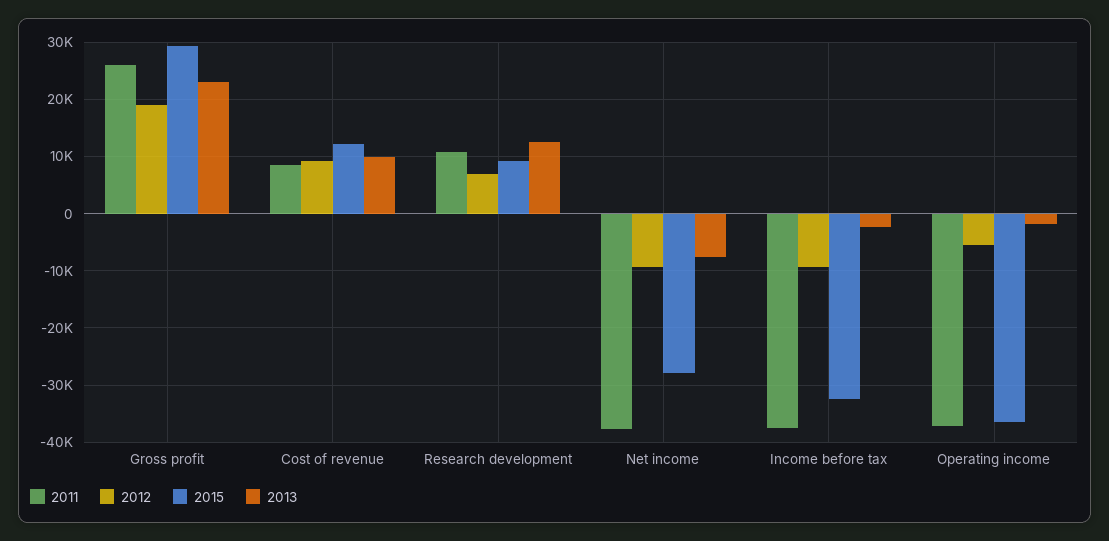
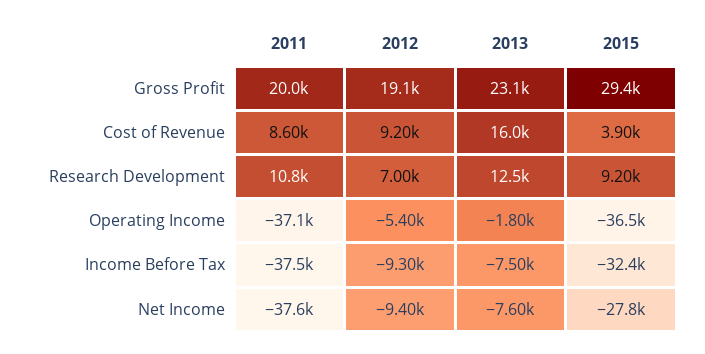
  {
    "2011": {
-     "Gross profit": 26000,
+     "Gross profit": 20000,
      "Cost of revenue": 8600,
      "Research development": 10800,
      "Net income": -37600,
      "Income before tax": -37500,
      "Operating income": -37100
    },
    "2012": {
      "Gross profit": 19100,
      "Cost of revenue": 9200,
      "Research development": 7000,
      "Net income": -9400,
      "Income before tax": -9300,
      "Operating income": -5400
    },
    "2015": {
      "Gross profit": 29400,
-     "Cost of revenue": 12000,
+     "Cost of revenue": 3900,
      "Research development": 9200,
      "Net income": -27800,
      "Income before tax": -32400,
      "Operating income": -36500
    },
    "2013": {
      "Gross profit": 23100,
-     "Cost of revenue": 10000,
+     "Cost of revenue": 16000,
      "Research development": 12500,
      "Net income": -7600,
-     "Income before tax": -2000,
+     "Income before tax": -7500,
      "Operating income": -1800
    }
  }

